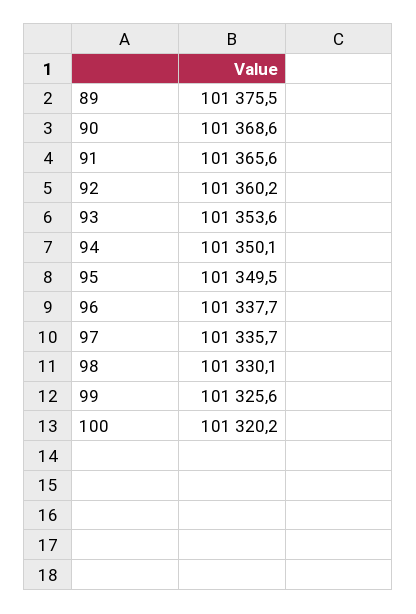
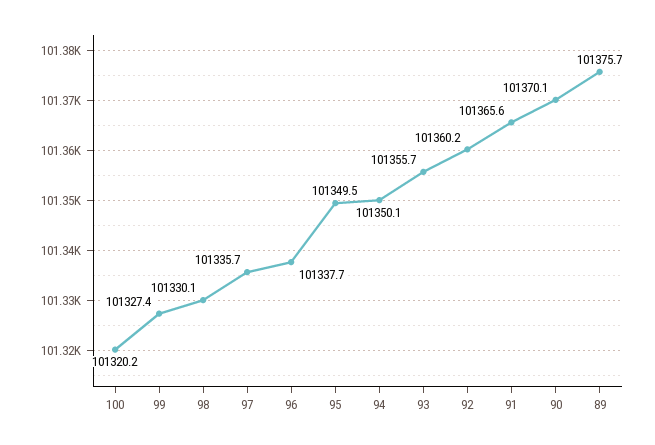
  {
-   "89": 101375.5,
+   "89": 101375.7,
-   "90": 101368.6,
+   "90": 101370.1,
    "91": 101365.6,
    "92": 101360.2,
-   "93": 101353.6,
+   "93": 101355.7,
    "94": 101350.1,
    "95": 101349.5,
    "96": 101337.7,
    "97": 101335.7,
    "98": 101330.1,
-   "99": 101325.6,
+   "99": 101327.4,
    "100": 101320.2
  }

